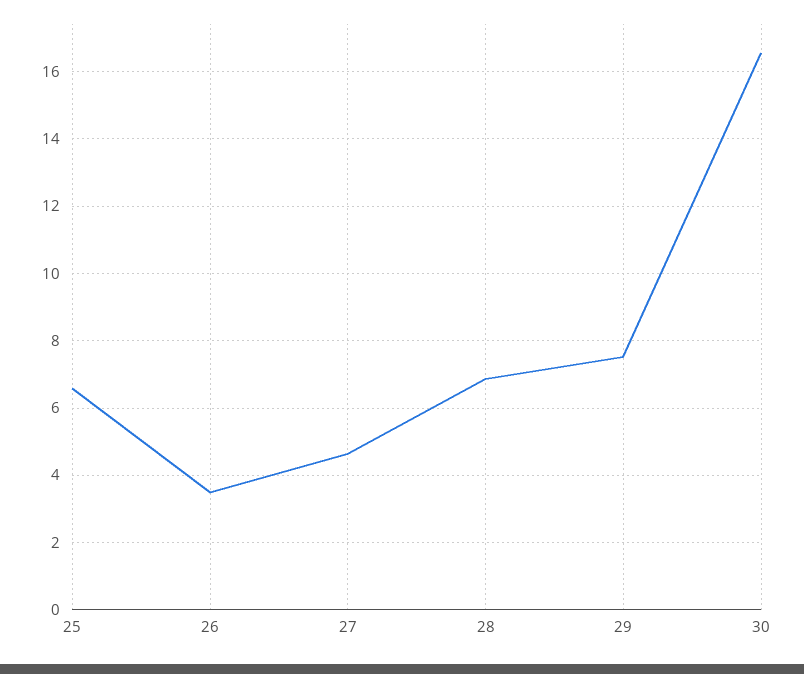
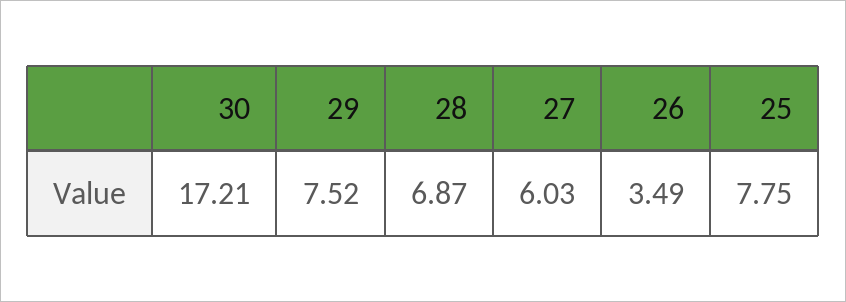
  {
-   "25": 6.6,
+   "25": 7.75,
    "26": 3.49,
-   "27": 4.6,
+   "27": 6.03,
    "28": 6.87,
    "29": 7.52,
-   "30": 16.6
+   "30": 17.21
  }

